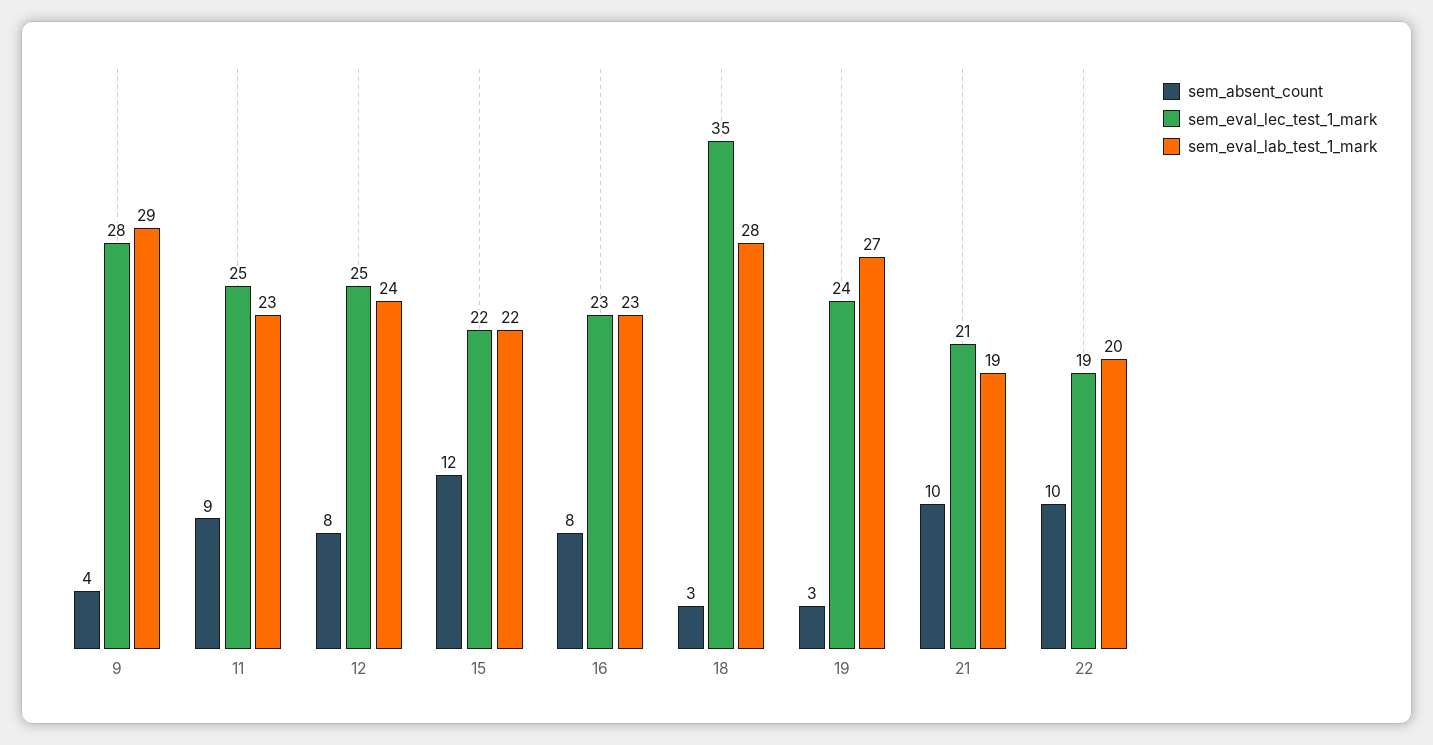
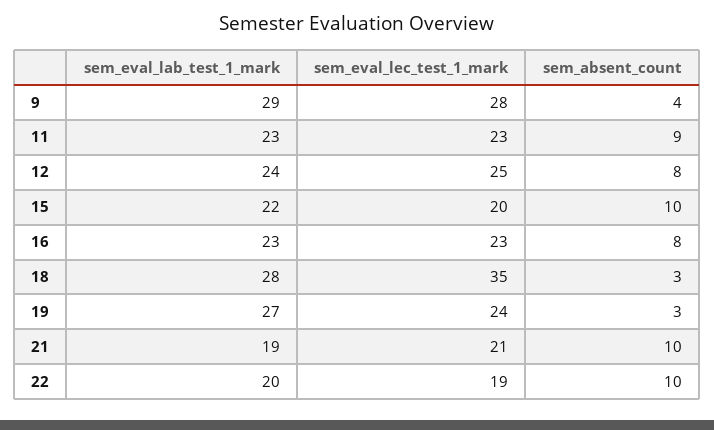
  {
    "sem_absent_count": {
      "9": 4,
      "11": 9,
      "12": 8,
-     "15": 12,
+     "15": 10,
      "16": 8,
      "18": 3,
      "19": 3,
      "21": 10,
      "22": 10
    },
    "sem_eval_lec_test_1_mark": {
      "9": 28,
-     "11": 25,
+     "11": 23,
      "12": 25,
-     "15": 22,
+     "15": 20,
      "16": 23,
      "18": 35,
      "19": 24,
      "21": 21,
      "22": 19
    },
    "sem_eval_lab_test_1_mark": {
      "9": 29,
      "11": 23,
      "12": 24,
      "15": 22,
      "16": 23,
      "18": 28,
      "19": 27,
      "21": 19,
      "22": 20
    }
  }

